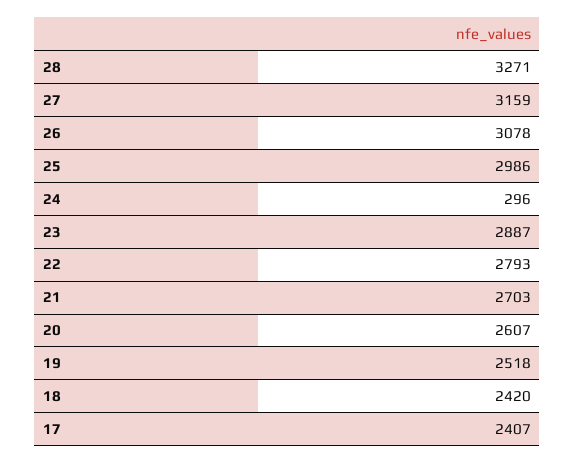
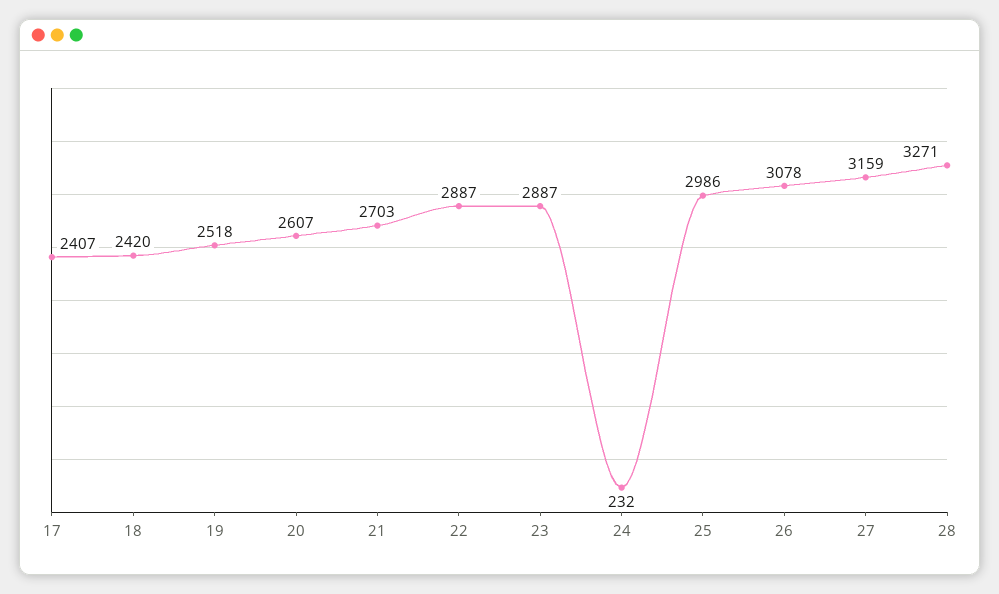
  {
    "28": 3271,
    "27": 3159,
    "26": 3078,
    "25": 2986,
-   "24": 296,
+   "24": 232,
    "23": 2887,
-   "22": 2793,
+   "22": 2887,
    "21": 2703,
    "20": 2607,
    "19": 2518,
    "18": 2420,
    "17": 2407
  }

